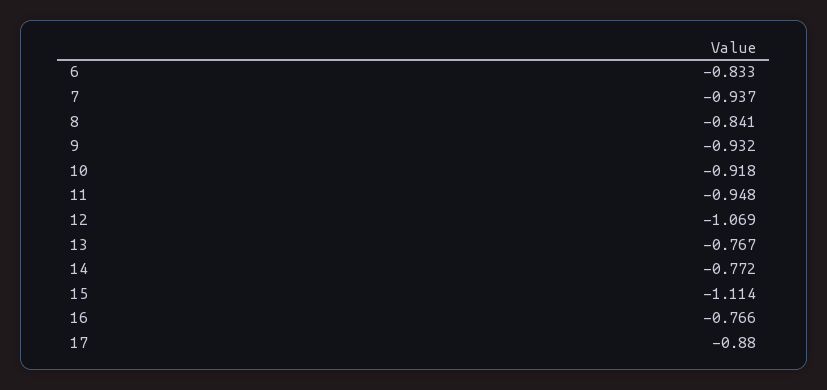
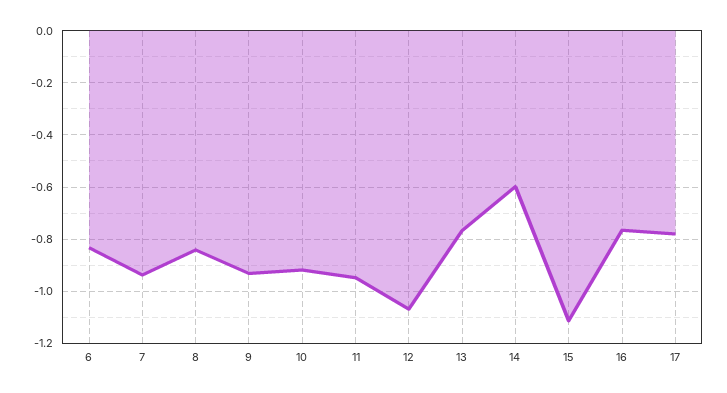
  {
    "6": -0.833,
    "7": -0.937,
    "8": -0.841,
    "9": -0.932,
    "10": -0.918,
    "11": -0.948,
    "12": -1.069,
    "13": -0.767,
-   "14": -0.772,
+   "14": -0.6,
    "15": -1.114,
    "16": -0.766,
-   "17": -0.88
+   "17": -0.775
  }

